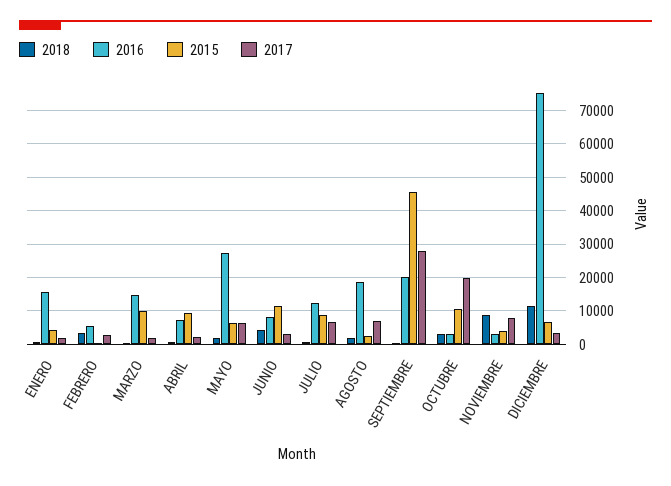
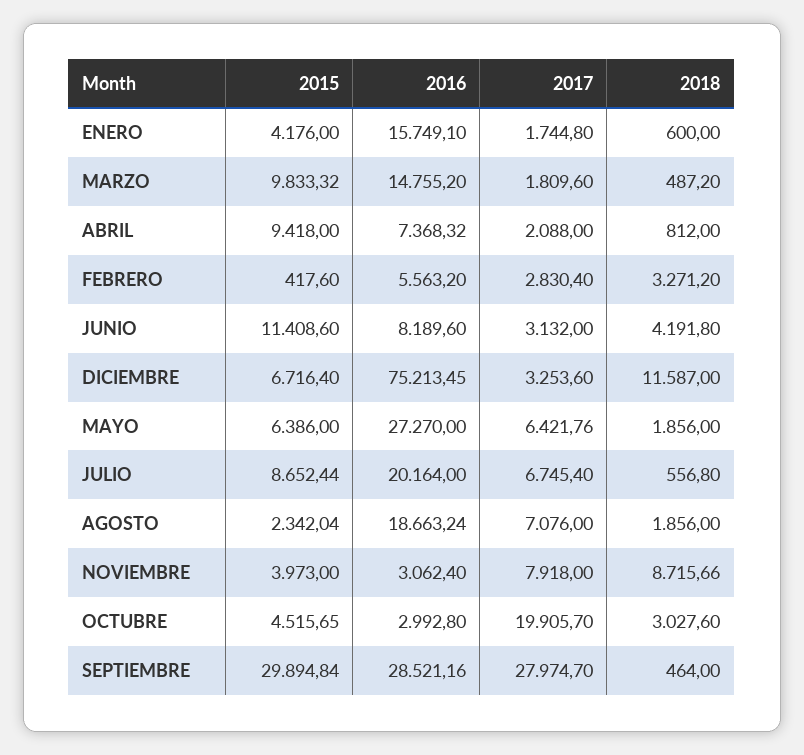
  {
    "2018": {
      "ENERO": 600,
      "FEBRERO": 3271.2,
      "MARZO": 487.2,
      "ABRIL": 812,
      "MAYO": 1856,
      "JUNIO": 4191.8,
      "JULIO": 556.8,
      "AGOSTO": 1856,
      "SEPTIEMBRE": 464,
      "OCTUBRE": 3027.6,
      "NOVIEMBRE": 8715.66,
      "DICIEMBRE": 11587
    },
    "2016": {
      "ENERO": 15749.1,
      "FEBRERO": 5563.2,
      "MARZO": 14755.2,
      "ABRIL": 7368.32,
      "MAYO": 27270,
      "JUNIO": 8189.6,
-     "JULIO": 12000,
+     "JULIO": 20164,
      "AGOSTO": 18663.24,
-     "SEPTIEMBRE": 20000,
+     "SEPTIEMBRE": 28521.16,
      "OCTUBRE": 2992.8,
      "NOVIEMBRE": 3062.4,
      "DICIEMBRE": 75213.45
    },
    "2015": {
      "ENERO": 4176,
      "FEBRERO": 417.6,
      "MARZO": 9833.32,
      "ABRIL": 9418,
      "MAYO": 6386,
      "JUNIO": 11408.6,
      "JULIO": 8652.44,
      "AGOSTO": 2342.04,
-     "SEPTIEMBRE": 46000,
+     "SEPTIEMBRE": 29894.84,
-     "OCTUBRE": 10000,
+     "OCTUBRE": 4515.65,
      "NOVIEMBRE": 3973,
      "DICIEMBRE": 6716.4
    },
    "2017": {
      "ENERO": 1744.8,
      "FEBRERO": 2830.4,
      "MARZO": 1809.6,
      "ABRIL": 2088,
      "MAYO": 6421.76,
      "JUNIO": 3132,
      "JULIO": 6745.4,
      "AGOSTO": 7076,
      "SEPTIEMBRE": 27974.7,
      "OCTUBRE": 19905.7,
      "NOVIEMBRE": 7918,
      "DICIEMBRE": 3253.6
    }
  }

